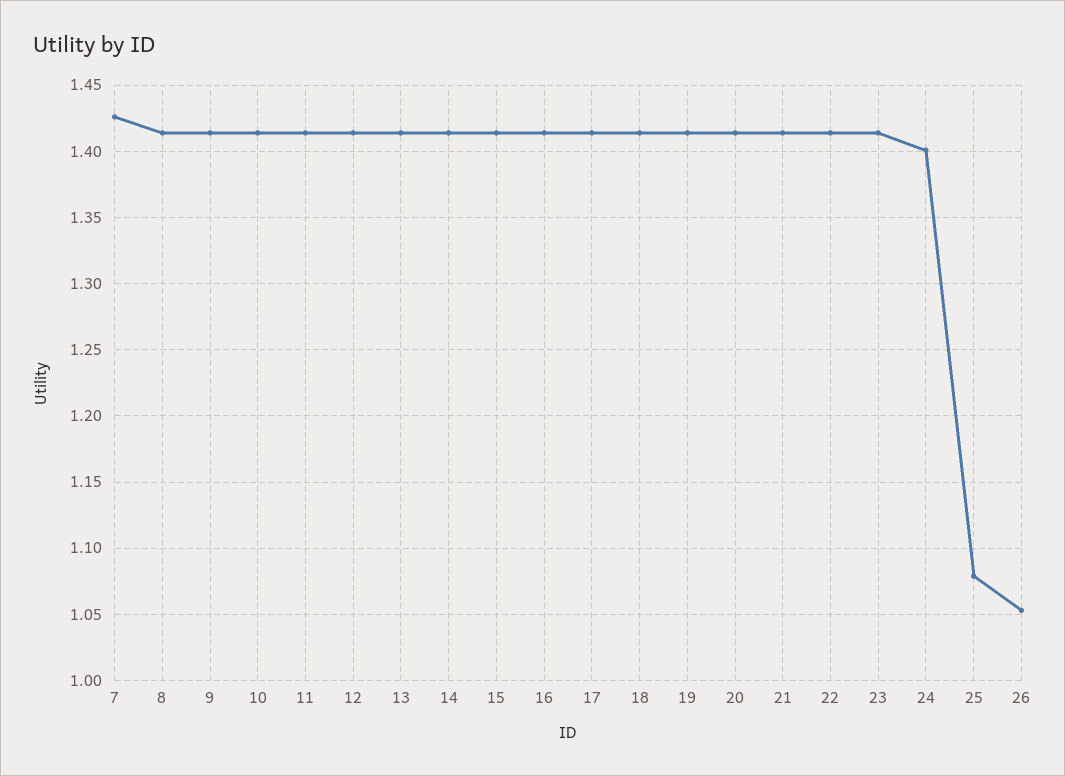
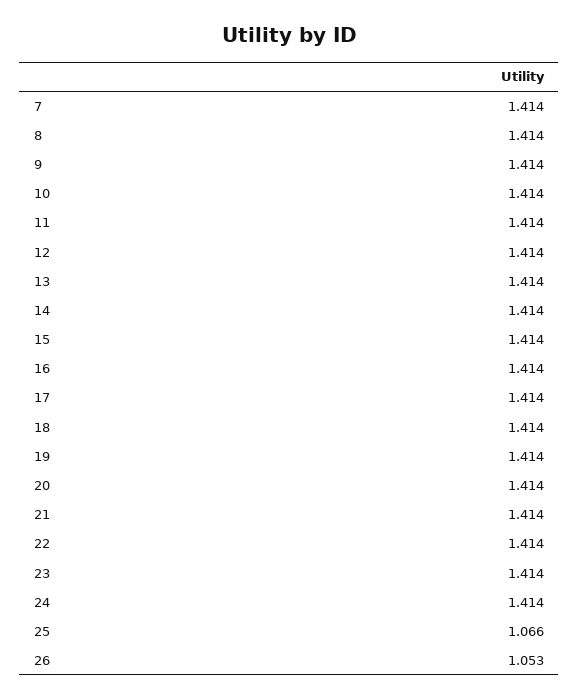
  {
-   "7": 1.425,
+   "7": 1.414,
    "8": 1.414,
    "9": 1.414,
    "10": 1.414,
    "11": 1.414,
    "12": 1.414,
    "13": 1.414,
    "14": 1.414,
    "15": 1.414,
    "16": 1.414,
    "17": 1.414,
    "18": 1.414,
    "19": 1.414,
    "20": 1.414,
    "21": 1.414,
    "22": 1.414,
    "23": 1.414,
-   "24": 1.4,
+   "24": 1.414,
-   "25": 1.08,
+   "25": 1.066,
    "26": 1.053
  }

